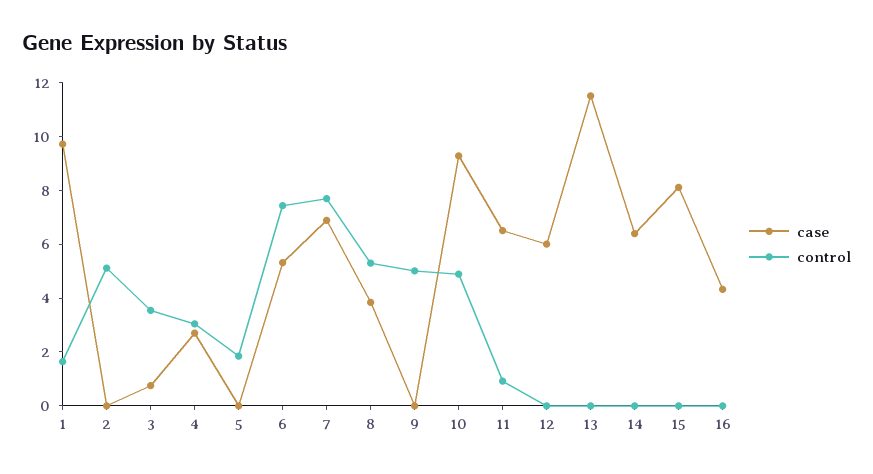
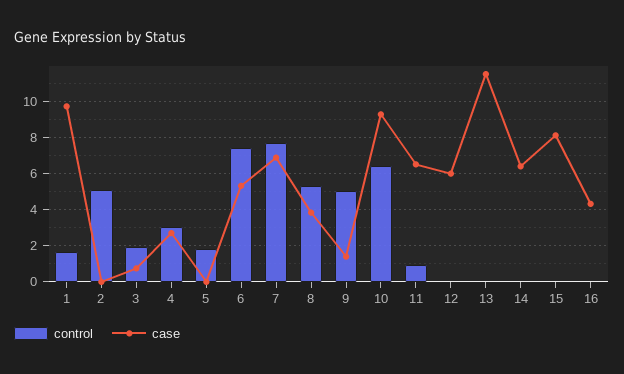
  {
    "case": {
      "1": 9.5,
      "2": 0,
      "3": 1,
      "4": 2.5,
      "5": 0,
      "6": 5.5,
      "7": 7,
      "8": 4,
-     "9": 0,
+     "9": 1.5,
      "10": 9.5,
      "11": 6.5,
      "12": 6,
      "13": 11.5,
      "14": 6.5,
      "15": 8,
      "16": 4.5
    },
    "control": {
      "1": 1.5,
      "2": 5,
-     "3": 3.5,
+     "3": 2,
      "4": 3,
      "5": 2,
      "6": 7.5,
      "7": 7.5,
      "8": 5.5,
      "9": 5,
-     "10": 5,
+     "10": 6.5,
      "11": 1,
      "12": 0,
      "13": 0,
      "14": 0,
      "15": 0,
      "16": 0
    }
  }

